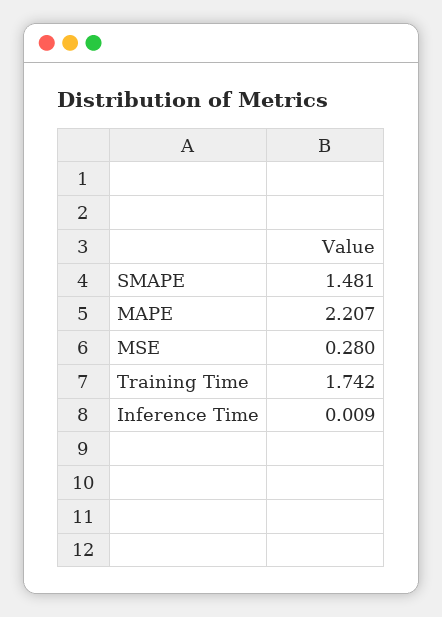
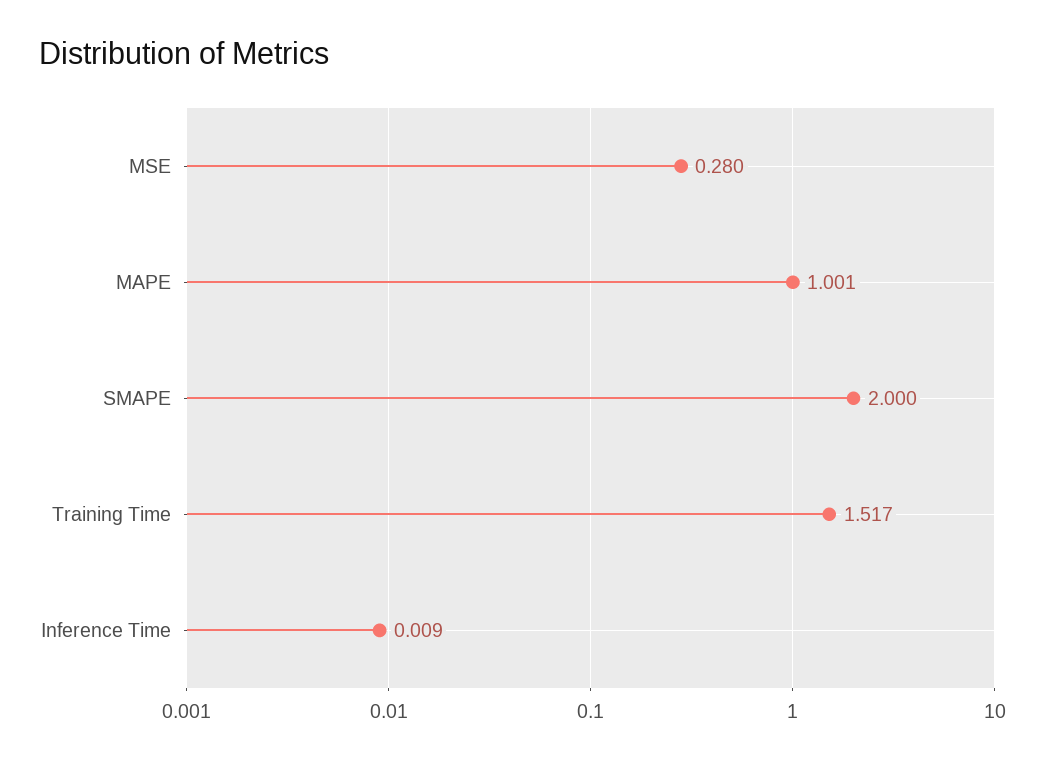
  {
-   "SMAPE": 1.481,
+   "SMAPE": 2,
-   "MAPE": 2.207,
+   "MAPE": 1.001,
    "MSE": 0.28,
-   "Training Time": 1.742,
+   "Training Time": 1.517,
    "Inference Time": 0.009
  }

